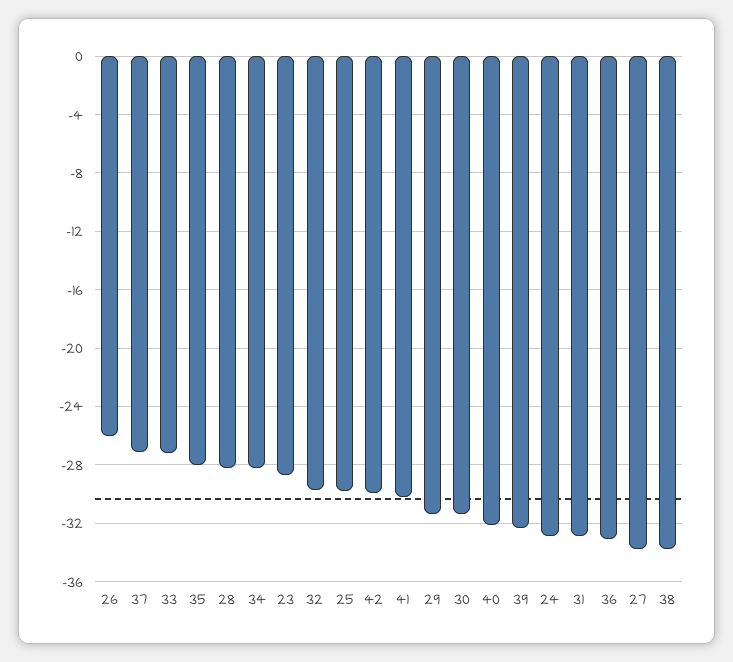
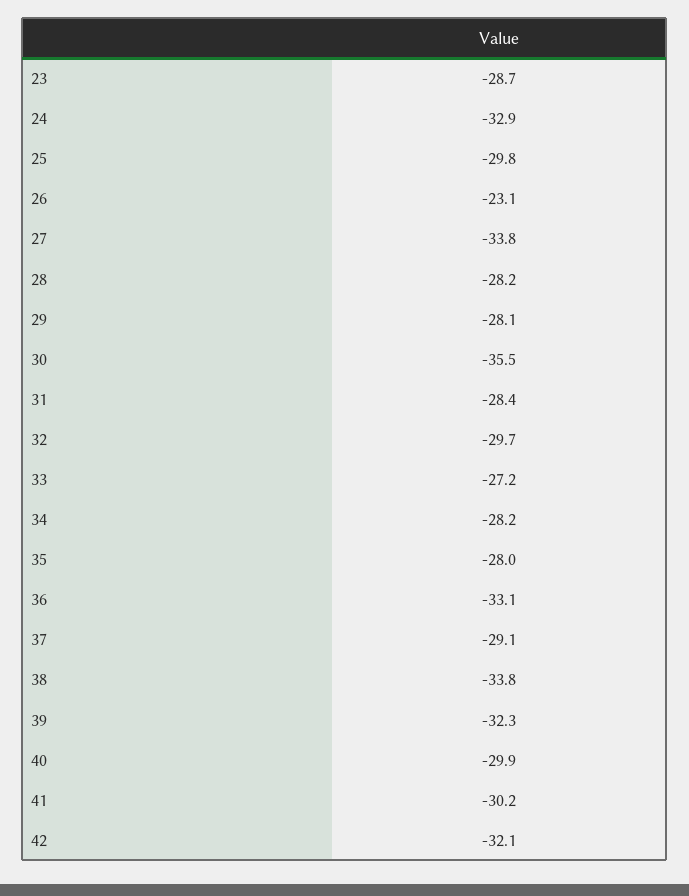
  {
-   "26": -26,
+   "26": -23.1,
-   "37": -27,
+   "37": -29.1,
    "33": -27.2,
    "35": -28,
    "28": -28.2,
    "34": -28.2,
    "23": -28.7,
    "32": -29.7,
    "25": -29.8,
-   "42": -30,
+   "42": -32.1,
    "41": -30.2,
-   "29": -31.5,
+   "29": -28.1,
-   "30": -31.5,
+   "30": -35.5,
-   "40": -32,
+   "40": -29.9,
    "39": -32.3,
    "24": -32.9,
-   "31": -33,
+   "31": -28.4,
    "36": -33.1,
    "27": -33.8,
    "38": -33.8
  }

